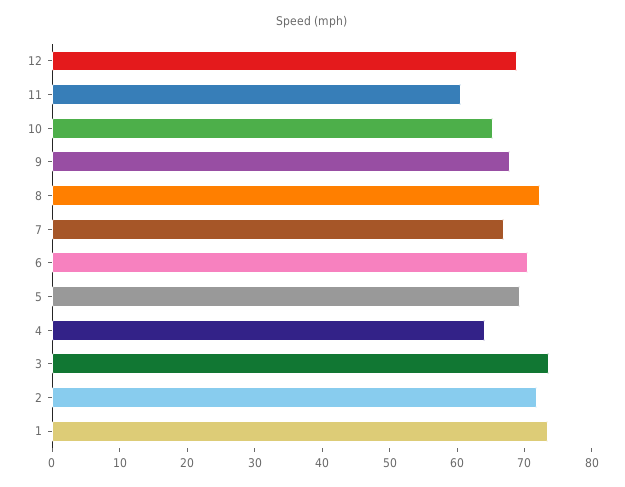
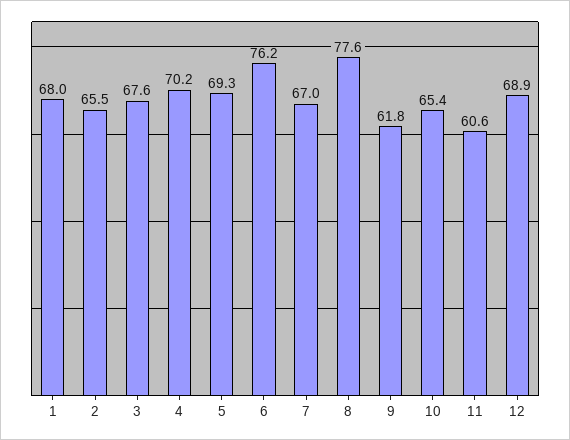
  {
    "12": 68.9,
    "11": 60.6,
    "10": 65.4,
-   "9": 68,
+   "9": 61.8,
-   "8": 72,
+   "8": 77.6,
    "7": 67,
-   "6": 70,
+   "6": 76.2,
    "5": 69.3,
-   "4": 64,
+   "4": 70.2,
-   "3": 74,
+   "3": 67.6,
-   "2": 72,
+   "2": 65.5,
-   "1": 74
+   "1": 68
  }

